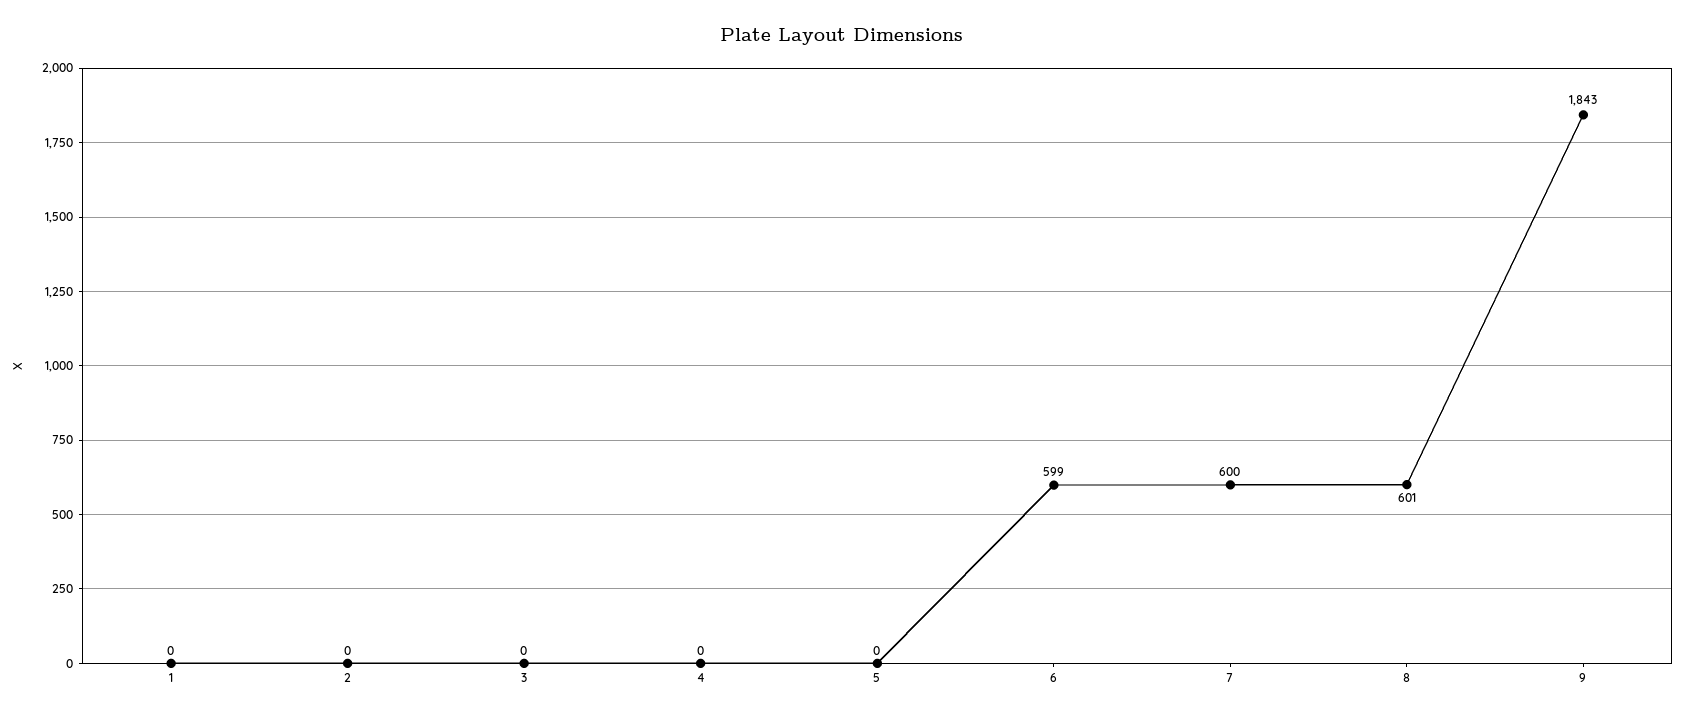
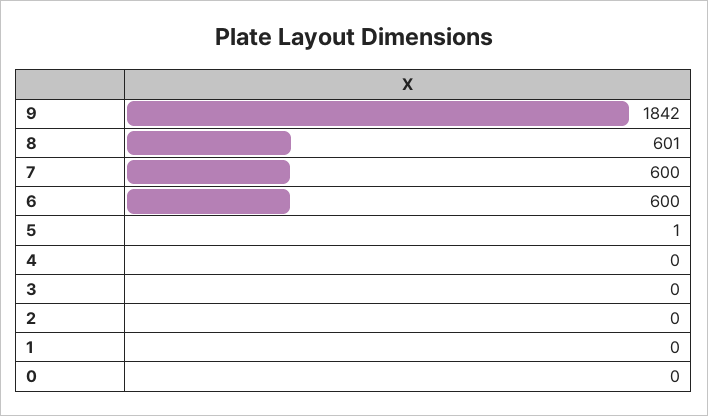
  {
    "1": 0,
    "2": 0,
    "3": 0,
    "4": 0,
-   "5": 0,
+   "5": 1,
-   "6": 599,
+   "6": 600,
    "7": 600,
    "8": 601,
-   "9": 1843
+   "9": 1842,
+   "0": 0
  }

